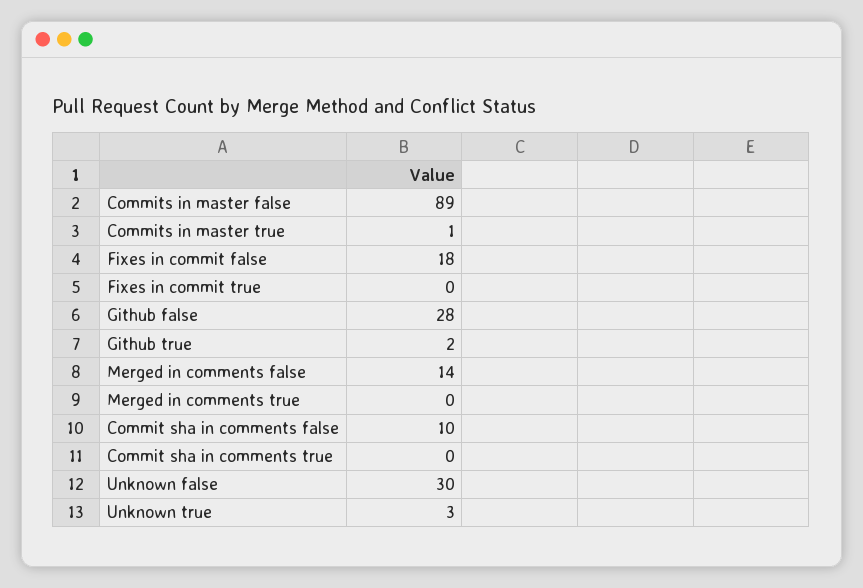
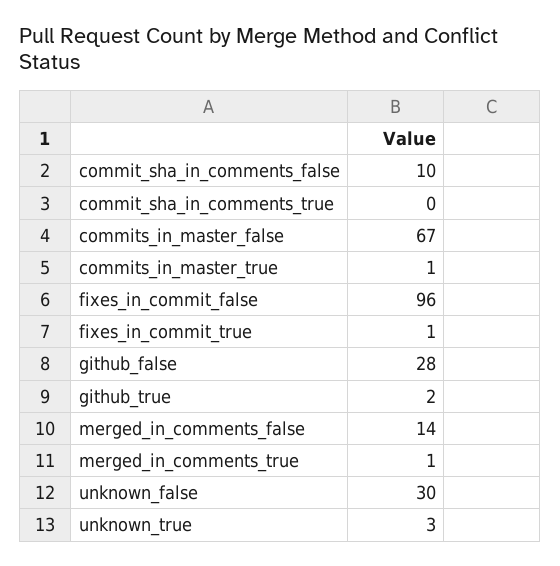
  {
-   "Commits in master false": 89,
+   "Commits in master false": 67,
    "Commits in master true": 1,
-   "Fixes in commit false": 18,
+   "Fixes in commit false": 96,
-   "Fixes in commit true": 0,
+   "Fixes in commit true": 1,
    "Github false": 28,
    "Github true": 2,
    "Merged in comments false": 14,
-   "Merged in comments true": 0,
+   "Merged in comments true": 1,
    "Commit sha in comments false": 10,
    "Commit sha in comments true": 0,
    "Unknown false": 30,
    "Unknown true": 3
  }

